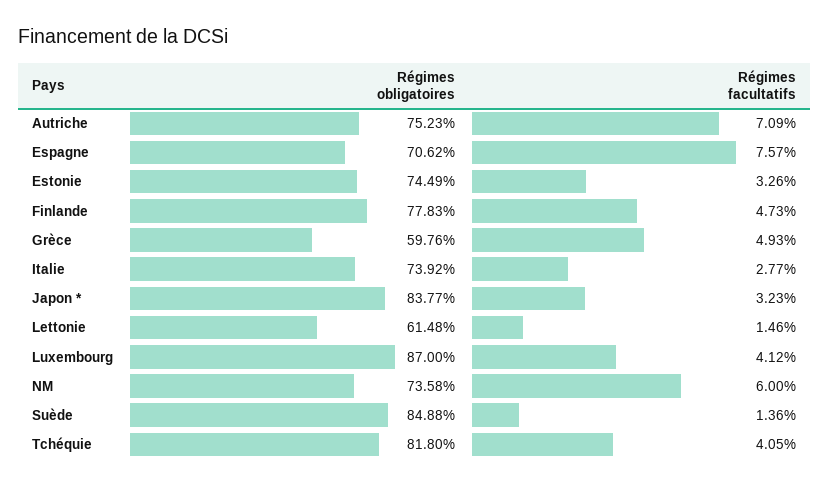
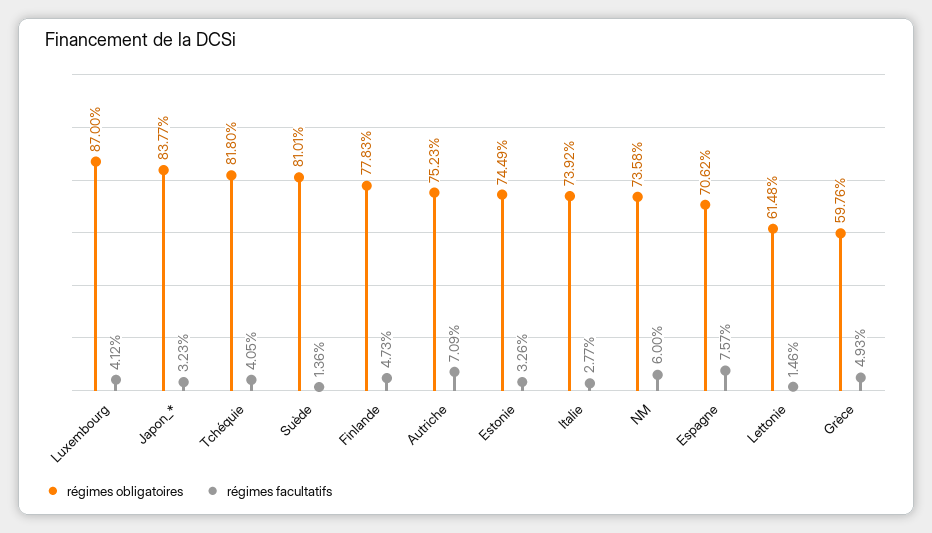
  {
    "Régimes obligatoires": {
      "Autriche": 75.23,
      "Espagne": 70.62,
      "Estonie": 74.49,
      "Finlande": 77.83,
      "Grèce": 59.76,
      "Italie": 73.92,
      "Japon *": 83.77,
      "Lettonie": 61.48,
      "Luxembourg": 87,
      "NM": 73.58,
-     "Suède": 84.88,
+     "Suède": 81.01,
      "Tchéquie": 81.8
    },
    "Régimes facultatifs": {
      "Autriche": 7.09,
      "Espagne": 7.57,
      "Estonie": 3.26,
      "Finlande": 4.73,
      "Grèce": 4.93,
      "Italie": 2.77,
      "Japon *": 3.23,
      "Lettonie": 1.46,
      "Luxembourg": 4.12,
      "NM": 6,
      "Suède": 1.36,
      "Tchéquie": 4.05
    }
  }

